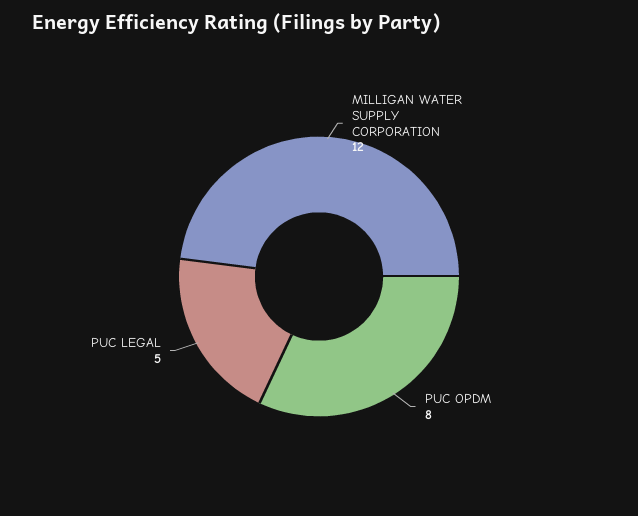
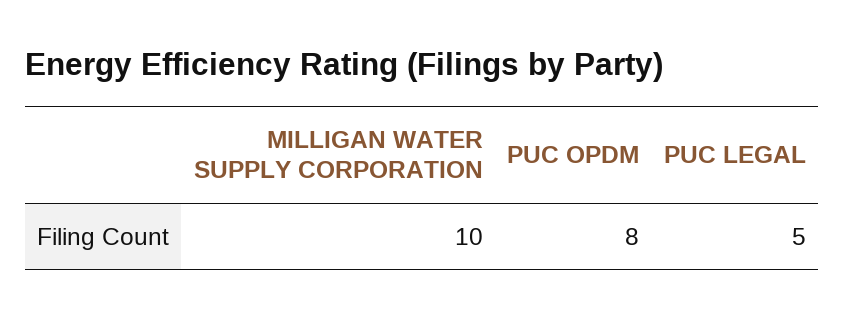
  {
-   "MILLIGAN WATER SUPPLY CORPORATION": 12,
+   "MILLIGAN WATER SUPPLY CORPORATION": 10,
    "PUC OPDM": 8,
    "PUC LEGAL": 5
  }

